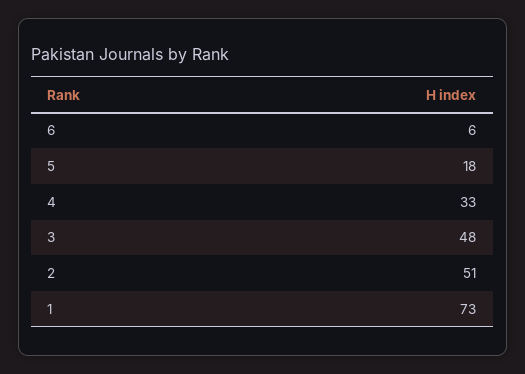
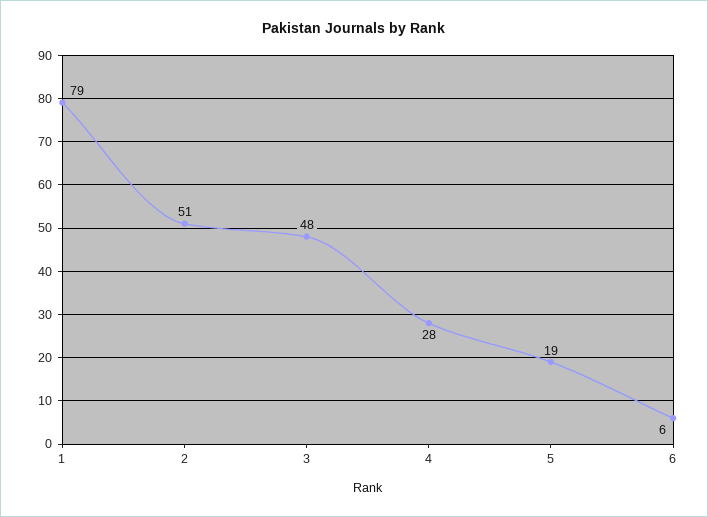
  {
    "6": 6,
-   "5": 18,
+   "5": 19,
-   "4": 33,
+   "4": 28,
    "3": 48,
    "2": 51,
-   "1": 73
+   "1": 79
  }

